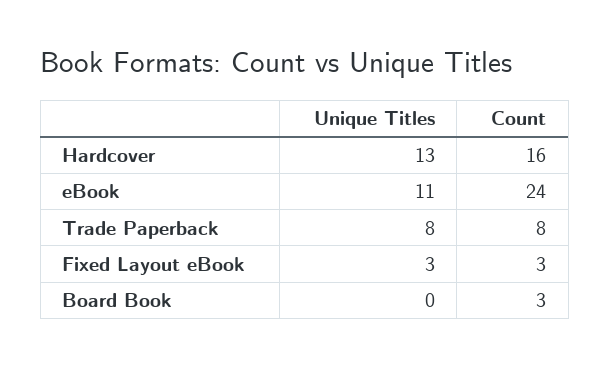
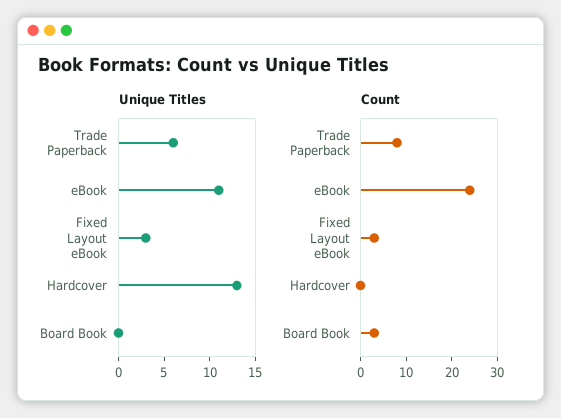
  {
    "Unique Titles": {
      "Hardcover": 13,
      "eBook": 11,
-     "Trade Paperback": 8,
+     "Trade Paperback": 6,
      "Fixed Layout eBook": 3,
      "Board Book": 0
    },
    "Count": {
-     "Hardcover": 16,
+     "Hardcover": 0,
      "eBook": 24,
      "Trade Paperback": 8,
      "Fixed Layout eBook": 3,
      "Board Book": 3
    }
  }

